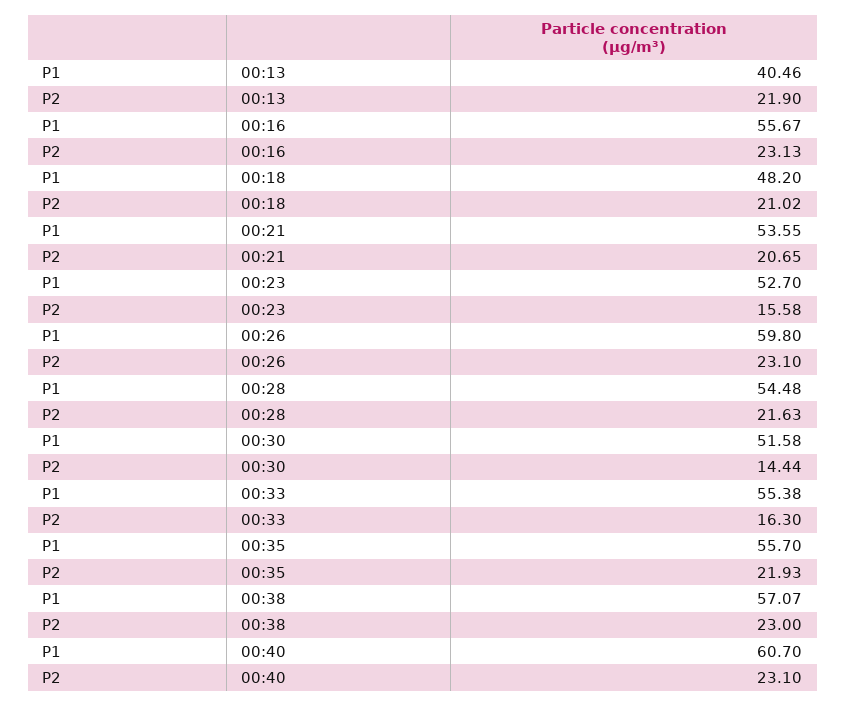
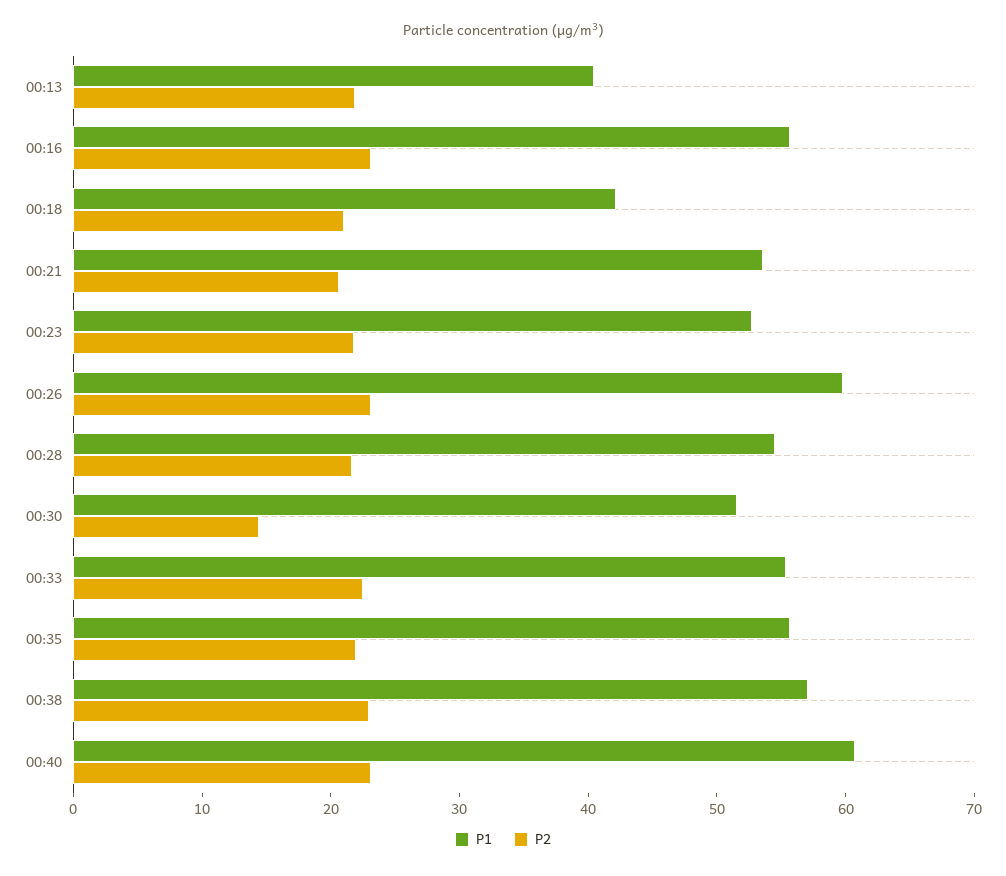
  {
    "P1": {
      "00:13": 40.46,
      "00:16": 55.67,
-     "00:18": 48.2,
+     "00:18": 42,
      "00:21": 53.55,
      "00:23": 52.7,
      "00:26": 59.8,
      "00:28": 54.48,
      "00:30": 51.58,
      "00:33": 55.38,
      "00:35": 55.7,
      "00:38": 57.07,
      "00:40": 60.7
    },
    "P2": {
      "00:13": 21.9,
      "00:16": 23.13,
      "00:18": 21.02,
      "00:21": 20.65,
-     "00:23": 15.58,
+     "00:23": 22,
      "00:26": 23.1,
      "00:28": 21.63,
      "00:30": 14.44,
-     "00:33": 16.3,
+     "00:33": 22,
      "00:35": 21.93,
      "00:38": 23,
      "00:40": 23.1
    }
  }

